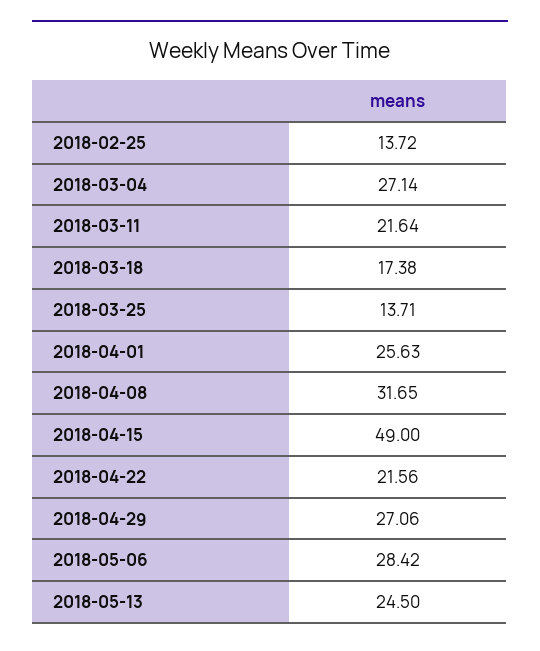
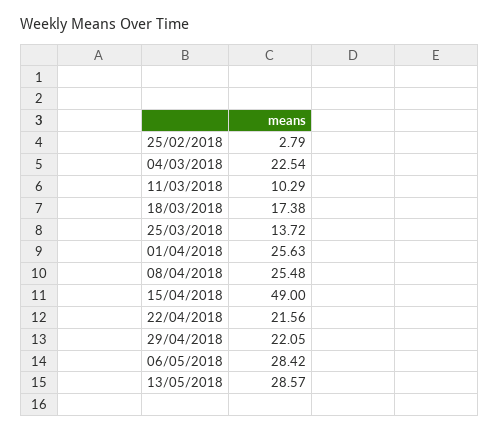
  {
-   "2018-02-25": 13.72,
+   "2018-02-25": 2.79,
-   "2018-03-04": 27.14,
+   "2018-03-04": 22.54,
-   "2018-03-11": 21.64,
+   "2018-03-11": 10.29,
    "2018-03-18": 17.38,
-   "2018-03-25": 13.71,
+   "2018-03-25": 13.72,
    "2018-04-01": 25.63,
-   "2018-04-08": 31.65,
+   "2018-04-08": 25.48,
    "2018-04-15": 49,
    "2018-04-22": 21.56,
-   "2018-04-29": 27.06,
+   "2018-04-29": 22.05,
    "2018-05-06": 28.42,
-   "2018-05-13": 24.5
+   "2018-05-13": 28.57
  }

